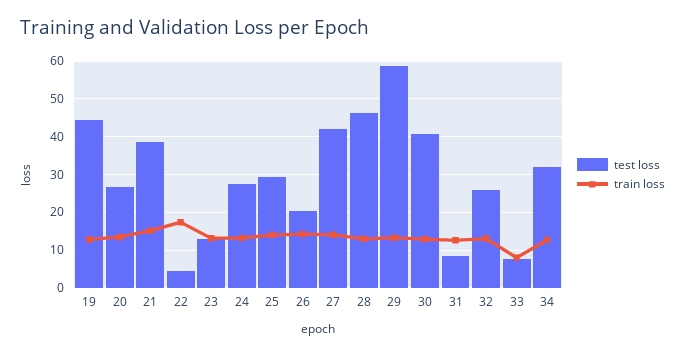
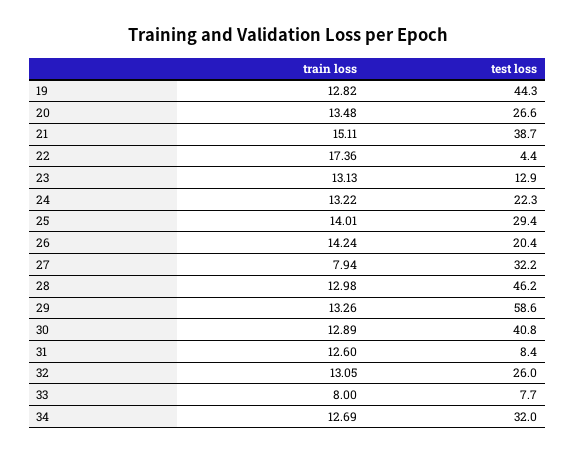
  {
    "test loss": {
      "19": 44.3,
      "20": 26.6,
      "21": 38.7,
      "22": 4.4,
      "23": 12.9,
-     "24": 28,
+     "24": 22.3,
      "25": 29.4,
      "26": 20.4,
-     "27": 42,
+     "27": 32.2,
      "28": 46.2,
      "29": 58.6,
      "30": 40.8,
      "31": 8.4,
      "32": 26,
      "33": 7.7,
      "34": 32
    },
    "train loss": {
      "19": 12.82,
      "20": 13.48,
      "21": 15.11,
      "22": 17.36,
      "23": 13.13,
      "24": 13.22,
      "25": 14.01,
      "26": 14.24,
-     "27": 14,
+     "27": 7.94,
      "28": 12.98,
      "29": 13.26,
      "30": 12.89,
      "31": 12.6,
      "32": 13.05,
      "33": 8,
      "34": 12.69
    }
  }

